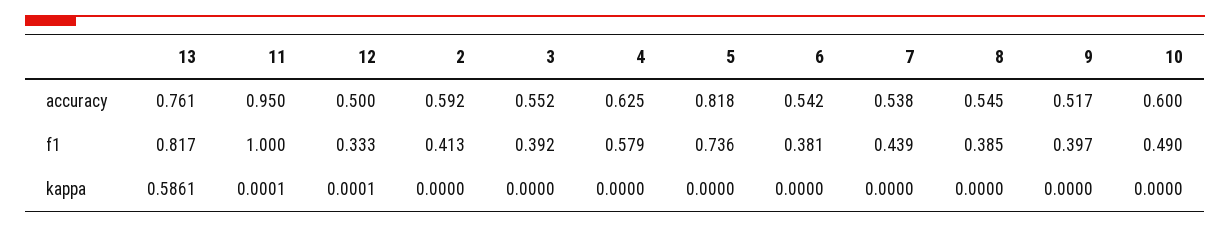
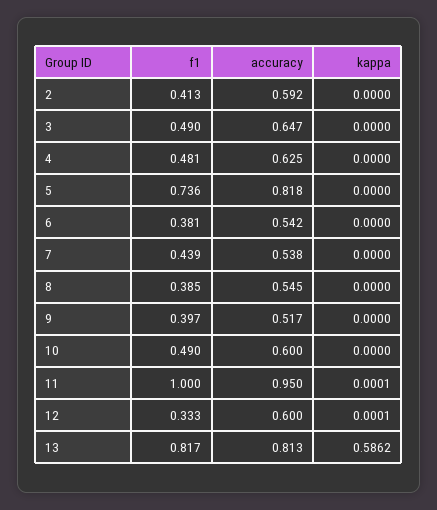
  {
    "13": {
-     "accuracy": 0.761,
+     "accuracy": 0.813,
      "f1": 0.817,
-     "kappa": 0.5861
+     "kappa": 0.5862
    },
    "11": {
      "accuracy": 0.95,
      "f1": 1,
      "kappa": 0.0001
    },
    "12": {
-     "accuracy": 0.5,
+     "accuracy": 0.6,
      "f1": 0.333,
      "kappa": 0.0001
    },
    "2": {
      "accuracy": 0.592,
      "f1": 0.413,
      "kappa": 0
    },
    "3": {
-     "accuracy": 0.552,
+     "accuracy": 0.647,
-     "f1": 0.392,
+     "f1": 0.49,
      "kappa": 0
    },
    "4": {
      "accuracy": 0.625,
-     "f1": 0.579,
+     "f1": 0.481,
      "kappa": 0
    },
    "5": {
      "accuracy": 0.818,
      "f1": 0.736,
      "kappa": 0
    },
    "6": {
      "accuracy": 0.542,
      "f1": 0.381,
      "kappa": 0
    },
    "7": {
      "accuracy": 0.538,
      "f1": 0.439,
      "kappa": 0
    },
    "8": {
      "accuracy": 0.545,
      "f1": 0.385,
      "kappa": 0
    },
    "9": {
      "accuracy": 0.517,
      "f1": 0.397,
      "kappa": 0
    },
    "10": {
      "accuracy": 0.6,
      "f1": 0.49,
      "kappa": 0
    }
  }

